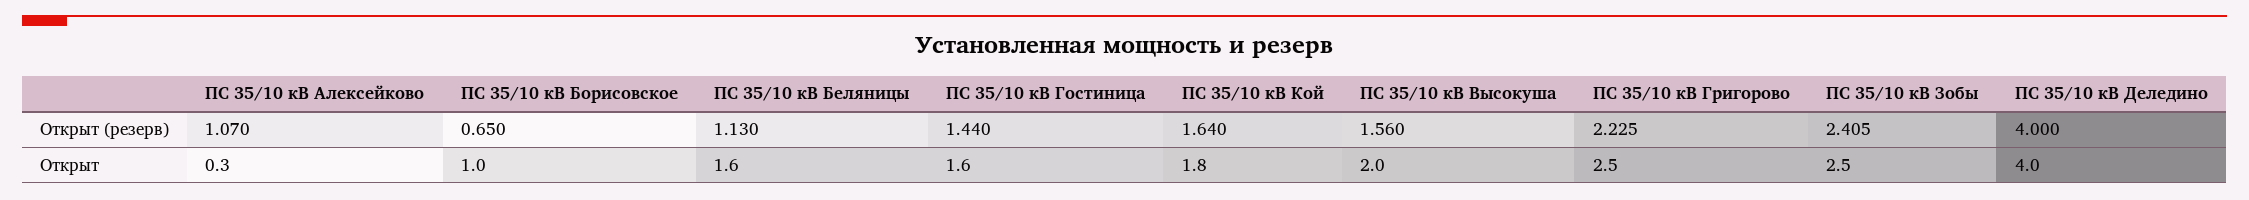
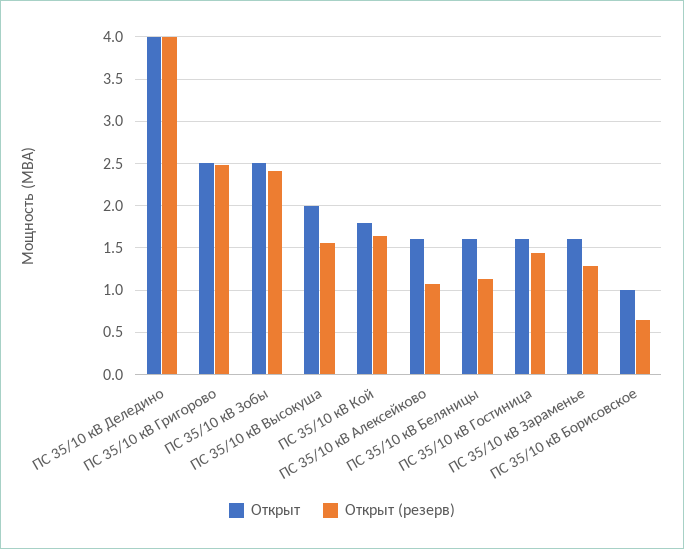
  {
    "Открыт (резерв)": {
      "ПС 35/10 кВ Алексейково": 1.07,
      "ПС 35/10 кВ Борисовское": 0.65,
      "ПС 35/10 кВ Беляницы": 1.13,
      "ПС 35/10 кВ Гостиница": 1.44,
      "ПС 35/10 кВ Кой": 1.64,
      "ПС 35/10 кВ Высокуша": 1.56,
-     "ПС 35/10 кВ Григорово": 2.225,
+     "ПС 35/10 кВ Григорово": 2.5,
      "ПС 35/10 кВ Зобы": 2.405,
-     "ПС 35/10 кВ Деледино": 4
+     "ПС 35/10 кВ Деледино": 4,
+     "ПС 35/10 кВ Зараменье": 1.3
    },
    "Открыт": {
-     "ПС 35/10 кВ Алексейково": 0.3,
+     "ПС 35/10 кВ Алексейково": 1.6,
      "ПС 35/10 кВ Борисовское": 1,
      "ПС 35/10 кВ Беляницы": 1.6,
      "ПС 35/10 кВ Гостиница": 1.6,
      "ПС 35/10 кВ Кой": 1.8,
      "ПС 35/10 кВ Высокуша": 2,
      "ПС 35/10 кВ Григорово": 2.5,
      "ПС 35/10 кВ Зобы": 2.5,
-     "ПС 35/10 кВ Деледино": 4
+     "ПС 35/10 кВ Деледино": 4,
+     "ПС 35/10 кВ Зараменье": 1.6
    }
  }

